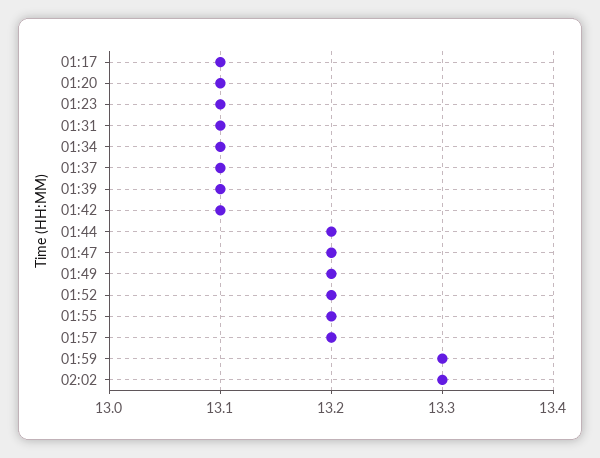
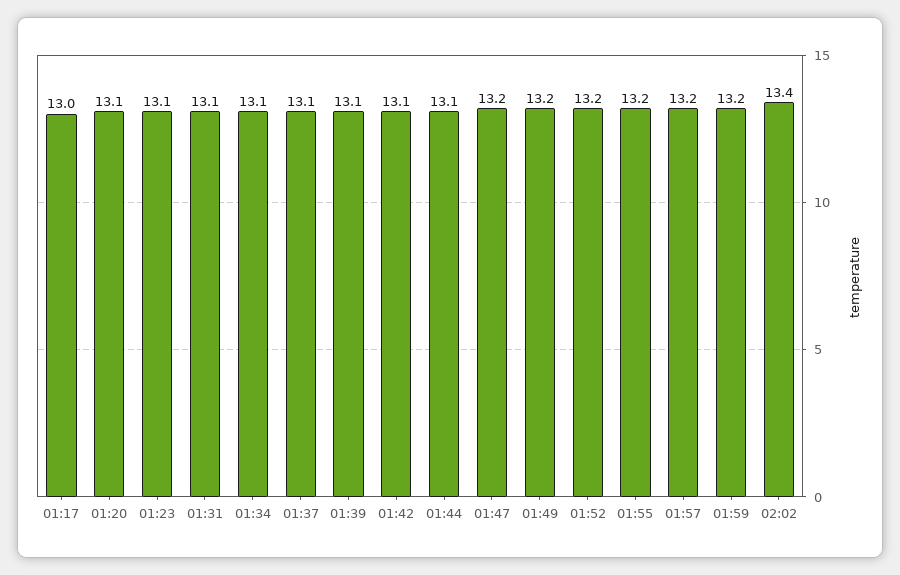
  {
-   "01:17": 13.1,
+   "01:17": 13,
    "01:20": 13.1,
    "01:23": 13.1,
    "01:31": 13.1,
    "01:34": 13.1,
    "01:37": 13.1,
    "01:39": 13.1,
    "01:42": 13.1,
-   "01:44": 13.2,
+   "01:44": 13.1,
    "01:47": 13.2,
    "01:49": 13.2,
    "01:52": 13.2,
    "01:55": 13.2,
    "01:57": 13.2,
-   "01:59": 13.3,
+   "01:59": 13.2,
-   "02:02": 13.3
+   "02:02": 13.4
  }

